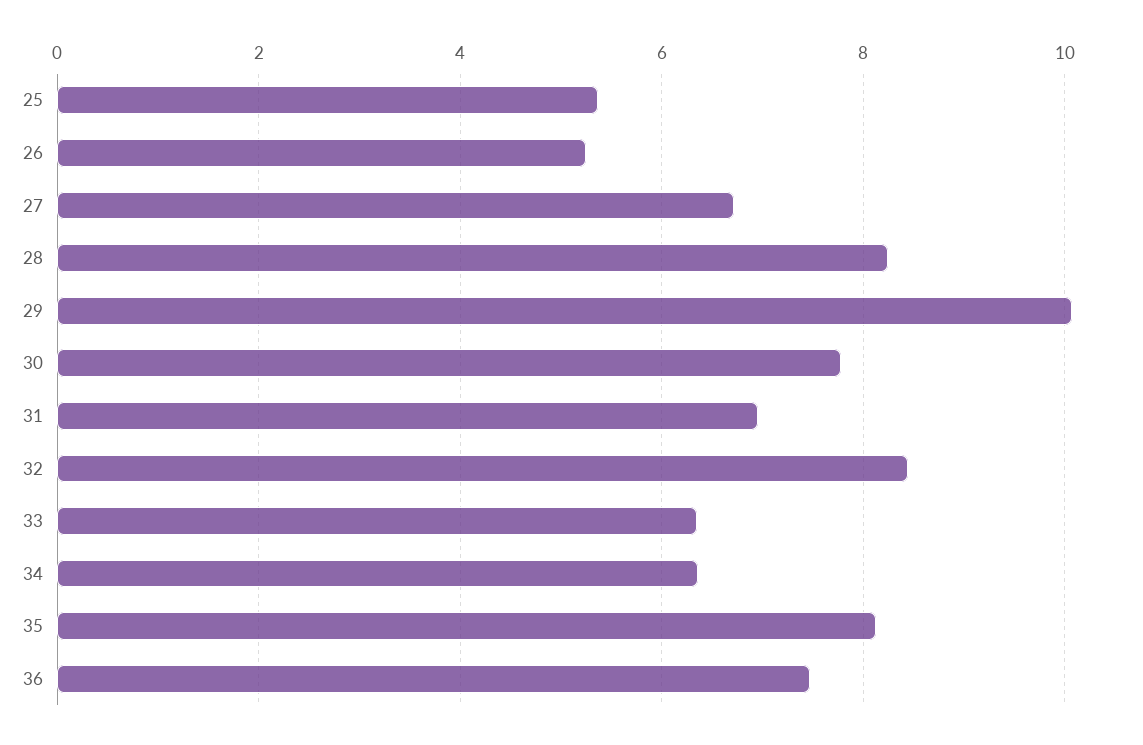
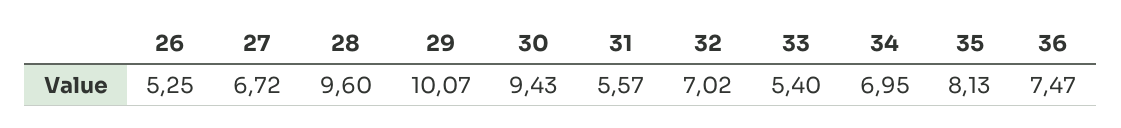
  {
-   "25": 5.4,
    "26": 5.25,
    "27": 6.72,
-   "28": 8.2,
+   "28": 9.6,
    "29": 10.07,
-   "30": 7.8,
+   "30": 9.43,
-   "31": 7,
+   "31": 5.57,
-   "32": 8.4,
+   "32": 7.02,
-   "33": 6.4,
+   "33": 5.4,
-   "34": 6.4,
+   "34": 6.95,
    "35": 8.13,
    "36": 7.47
  }

